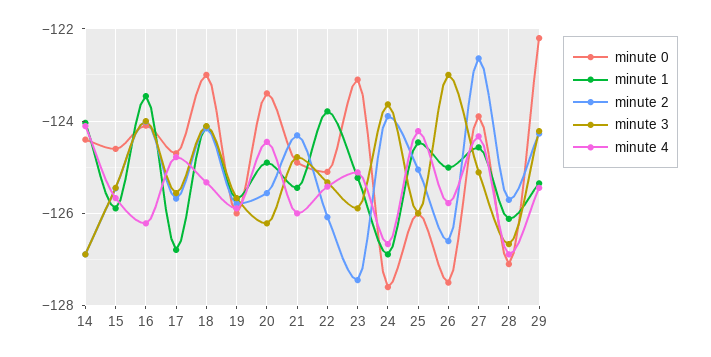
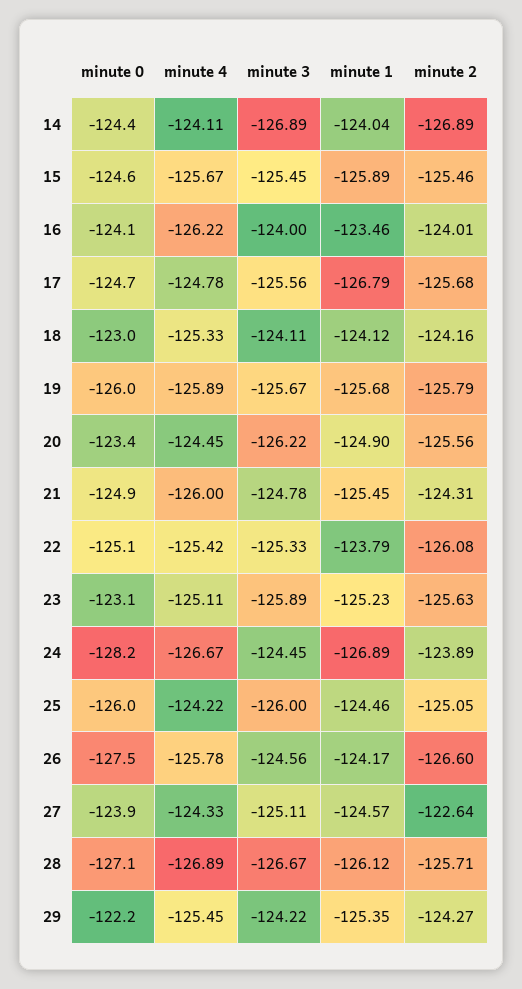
  {
    "minute 0": {
      "14": -124.4,
      "15": -124.6,
      "16": -124.1,
      "17": -124.7,
      "18": -123,
      "19": -126,
      "20": -123.4,
      "21": -124.9,
      "22": -125.1,
      "23": -123.1,
-     "24": -127.6,
+     "24": -128.2,
      "25": -126,
      "26": -127.5,
      "27": -123.9,
      "28": -127.1,
      "29": -122.2
    },
    "minute 1": {
      "14": -124.04,
      "15": -125.89,
      "16": -123.46,
      "17": -126.79,
      "18": -124.12,
      "19": -125.68,
      "20": -124.9,
      "21": -125.45,
      "22": -123.79,
      "23": -125.23,
      "24": -126.89,
      "25": -124.46,
-     "26": -125,
+     "26": -124.17,
      "27": -124.57,
      "28": -126.12,
      "29": -125.35
    },
    "minute 2": {
      "14": -126.89,
      "15": -125.46,
      "16": -124.01,
      "17": -125.68,
      "18": -124.16,
      "19": -125.79,
      "20": -125.56,
      "21": -124.31,
      "22": -126.08,
-     "23": -127.4,
+     "23": -125.63,
      "24": -123.89,
      "25": -125.05,
      "26": -126.6,
      "27": -122.64,
      "28": -125.71,
      "29": -124.27
    },
    "minute 3": {
      "14": -126.89,
      "15": -125.45,
      "16": -124,
      "17": -125.56,
      "18": -124.11,
      "19": -125.67,
      "20": -126.22,
      "21": -124.78,
      "22": -125.33,
      "23": -125.89,
-     "24": -123.6,
+     "24": -124.45,
      "25": -126,
-     "26": -123,
+     "26": -124.56,
      "27": -125.11,
      "28": -126.67,
      "29": -124.22
    },
    "minute 4": {
      "14": -124.11,
      "15": -125.67,
      "16": -126.22,
      "17": -124.78,
      "18": -125.33,
      "19": -125.89,
      "20": -124.45,
      "21": -126,
      "22": -125.42,
      "23": -125.11,
      "24": -126.67,
      "25": -124.22,
      "26": -125.78,
      "27": -124.33,
      "28": -126.89,
      "29": -125.45
    }
  }

